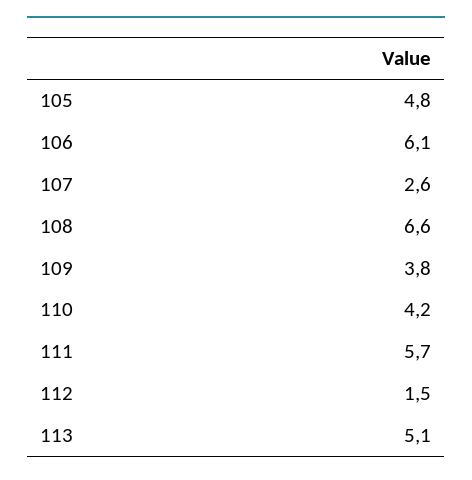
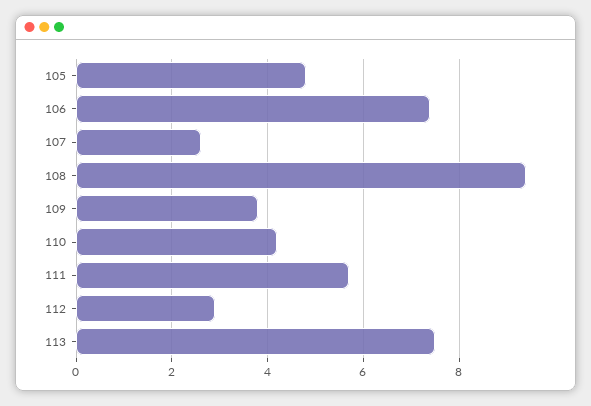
  {
    "105": 4.8,
-   "106": 6.1,
+   "106": 7.5,
    "107": 2.6,
-   "108": 6.6,
+   "108": 9.5,
    "109": 3.8,
    "110": 4.2,
    "111": 5.7,
-   "112": 1.5,
+   "112": 3,
-   "113": 5.1
+   "113": 7.5
  }

